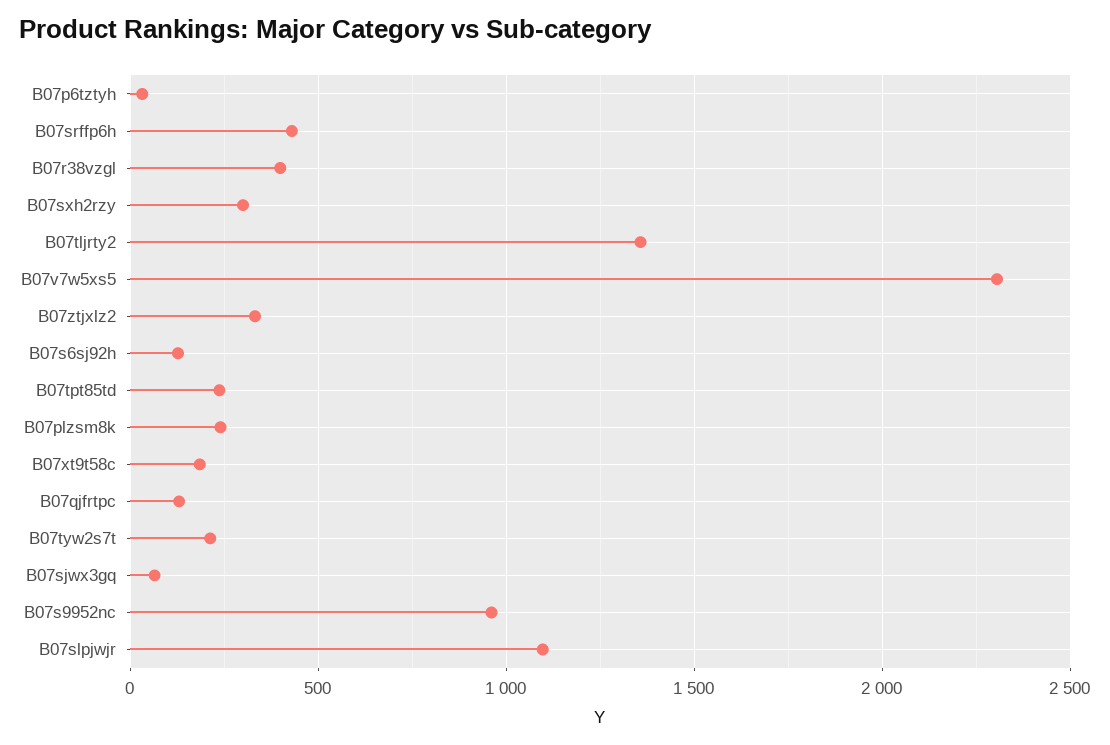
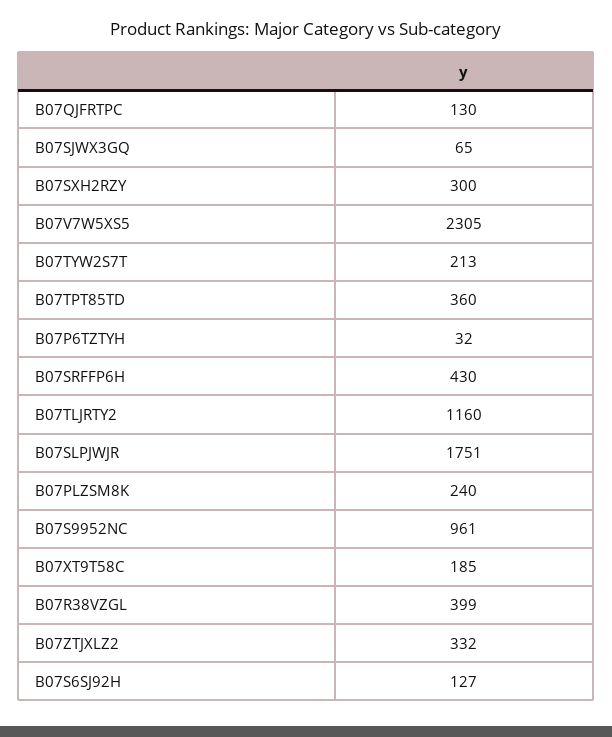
  {
    "B07p6tztyh": 32,
    "B07srffp6h": 430,
    "B07r38vzgl": 399,
    "B07sxh2rzy": 300,
-   "B07tljrty2": 1350,
+   "B07tljrty2": 1160,
    "B07v7w5xs5": 2305,
    "B07ztjxlz2": 332,
    "B07s6sj92h": 127,
-   "B07tpt85td": 250,
+   "B07tpt85td": 360,
    "B07plzsm8k": 240,
    "B07xt9t58c": 185,
    "B07qjfrtpc": 130,
    "B07tyw2s7t": 213,
    "B07sjwx3gq": 65,
    "B07s9952nc": 961,
-   "B07slpjwjr": 1100
+   "B07slpjwjr": 1751
  }

